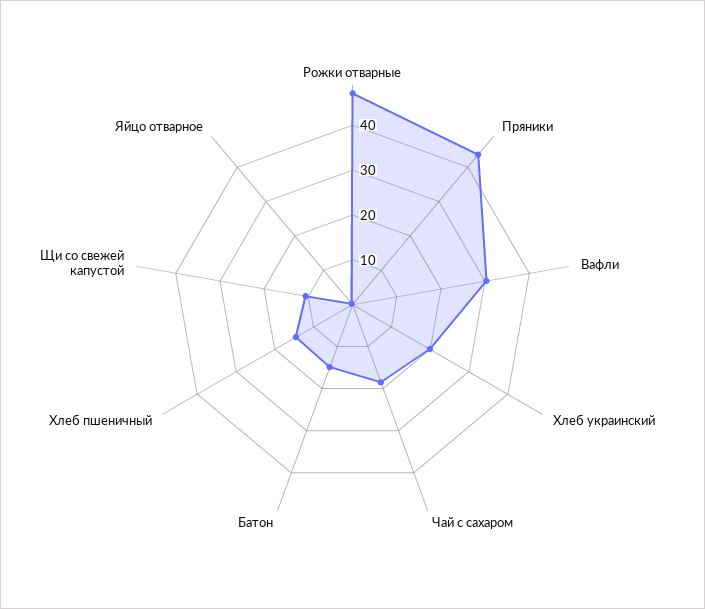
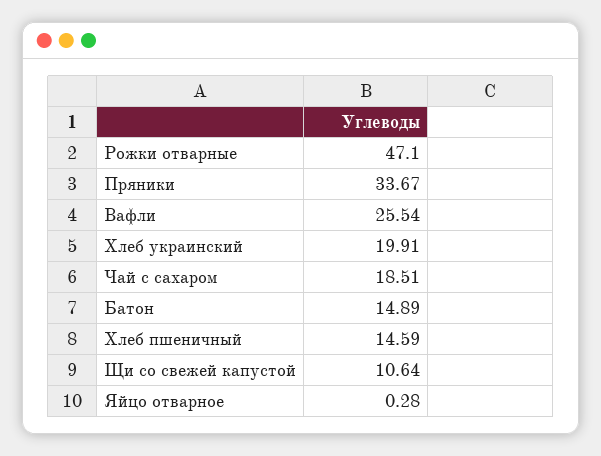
  {
    "Рожки отварные": 47.1,
-   "Пряники": 44,
+   "Пряники": 33.67,
-   "Вафли": 30,
+   "Вафли": 25.54,
    "Хлеб украинский": 19.91,
    "Чай с сахаром": 18.51,
    "Батон": 14.89,
    "Хлеб пшеничный": 14.59,
    "Щи со свежей капустой": 10.64,
    "Яйцо отварное": 0.28
  }

